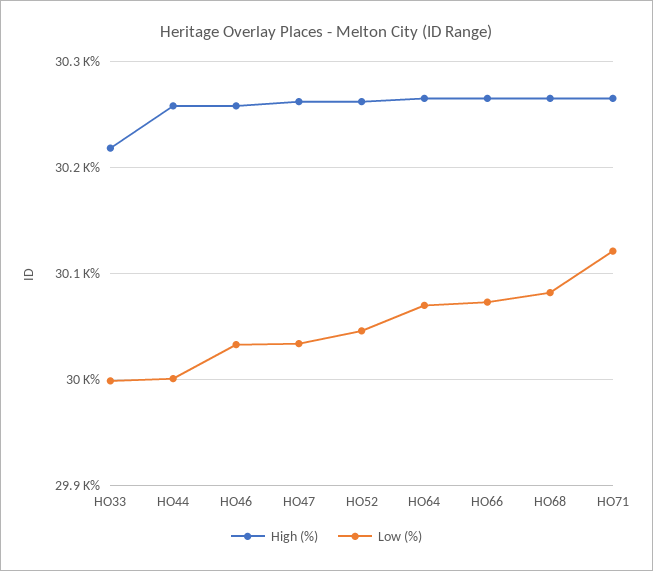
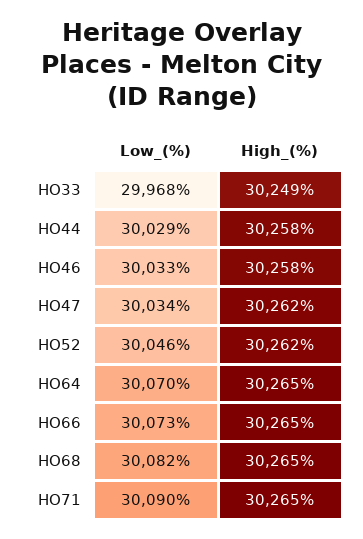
  {
    "High (%)": {
-     "HO33": 30220,
+     "HO33": 30249,
      "HO44": 30258,
      "HO46": 30258,
      "HO47": 30262,
      "HO52": 30262,
      "HO64": 30265,
      "HO66": 30265,
      "HO68": 30265,
      "HO71": 30265
    },
    "Low (%)": {
-     "HO33": 30000,
+     "HO33": 29968,
-     "HO44": 30000,
+     "HO44": 30029,
      "HO46": 30033,
      "HO47": 30034,
      "HO52": 30046,
      "HO64": 30070,
      "HO66": 30073,
      "HO68": 30082,
-     "HO71": 30120
+     "HO71": 30090
    }
  }

